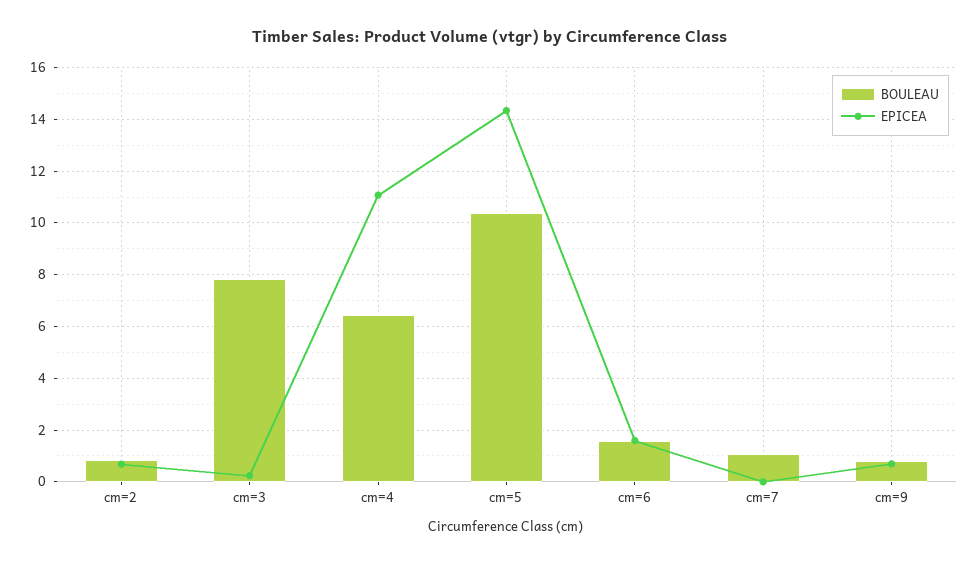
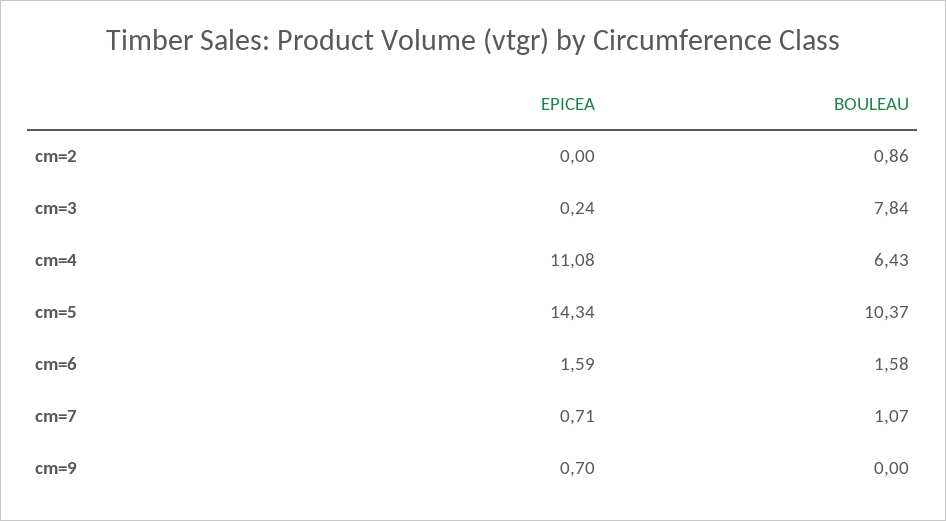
  {
    "BOULEAU": {
      "cm=2": 0.86,
      "cm=3": 7.84,
      "cm=4": 6.43,
      "cm=5": 10.37,
      "cm=6": 1.58,
      "cm=7": 1.07,
-     "cm=9": 0.75
+     "cm=9": 0
    },
    "EPICEA": {
-     "cm=2": 0.75,
+     "cm=2": 0,
      "cm=3": 0.24,
      "cm=4": 11.08,
      "cm=5": 14.34,
      "cm=6": 1.59,
-     "cm=7": 0,
+     "cm=7": 0.71,
      "cm=9": 0.7
    }
  }

